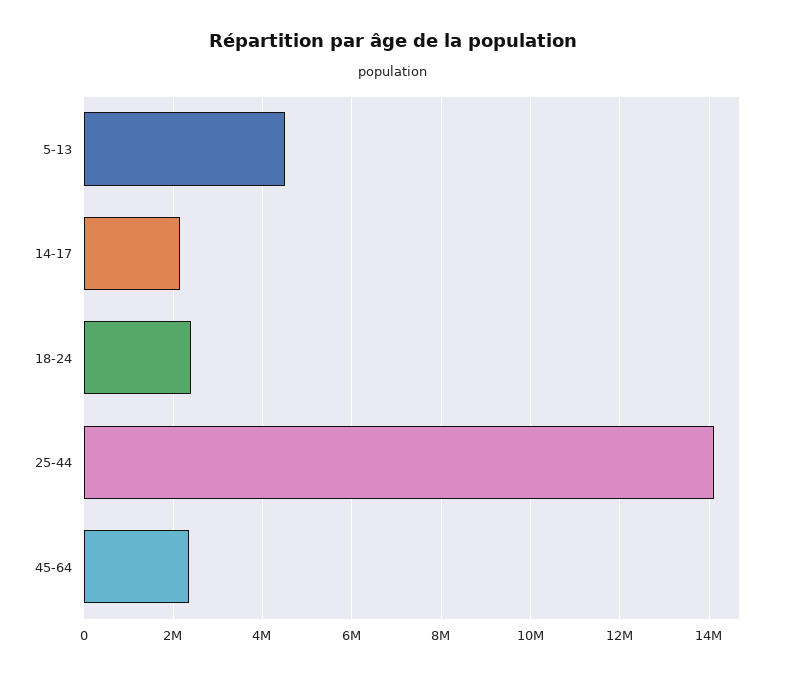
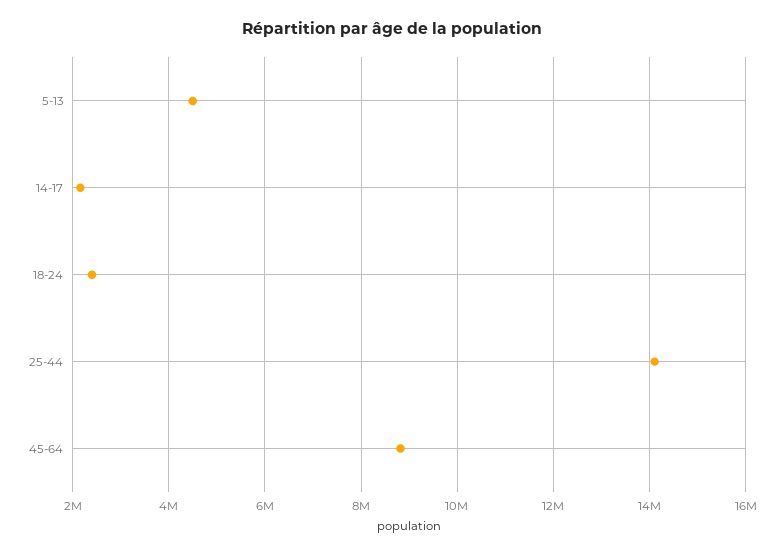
  {
    "5-13": 4400000,
    "14-17": 2200000,
    "18-24": 2400000,
    "25-44": 14200000,
-   "45-64": 2400000
+   "45-64": 8800000
  }

